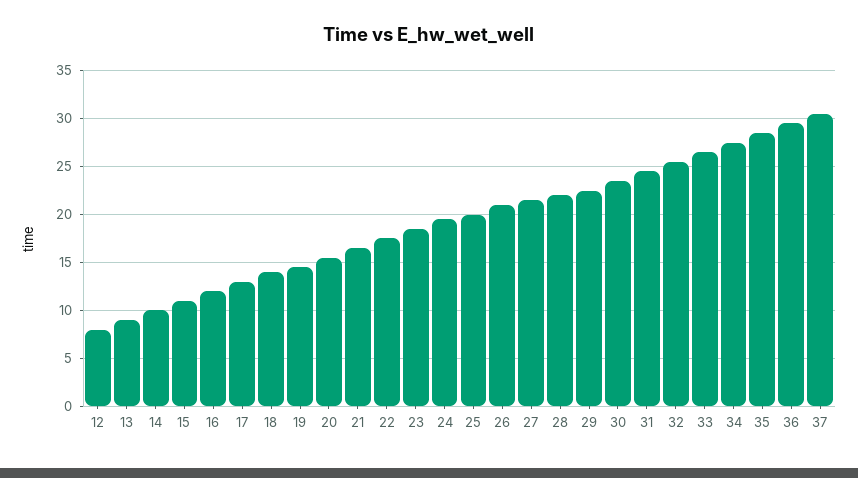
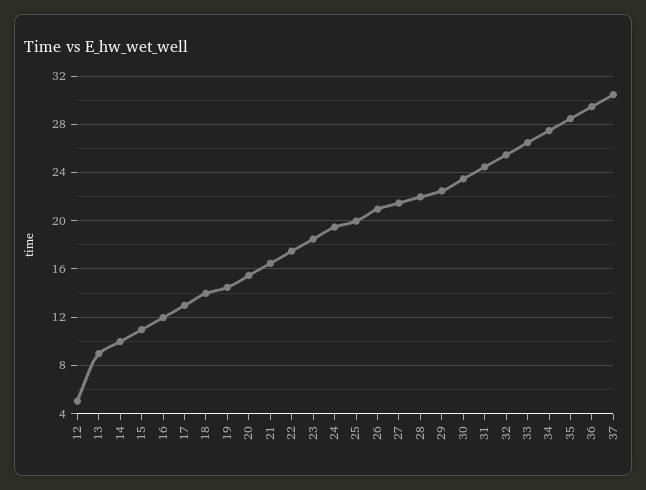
  {
-   "12": 8,
+   "12": 5,
    "13": 9,
    "14": 10,
    "15": 11,
    "16": 12,
    "17": 13,
    "18": 14,
    "19": 14.5,
    "20": 15.5,
    "21": 16.5,
    "22": 17.5,
    "23": 18.5,
    "24": 19.5,
    "25": 20,
    "26": 21,
    "27": 21.5,
    "28": 22,
    "29": 22.5,
    "30": 23.5,
    "31": 24.5,
    "32": 25.5,
    "33": 26.5,
    "34": 27.5,
    "35": 28.5,
    "36": 29.5,
    "37": 30.5
  }

